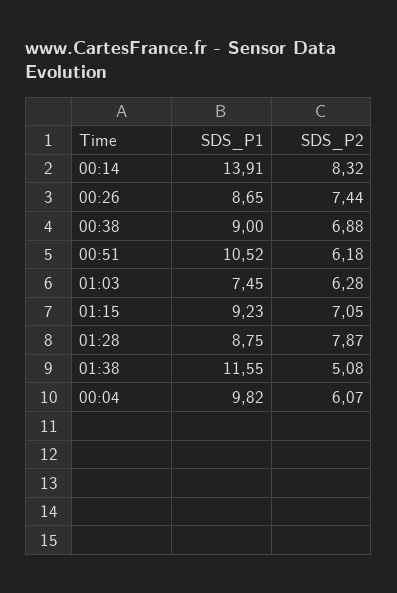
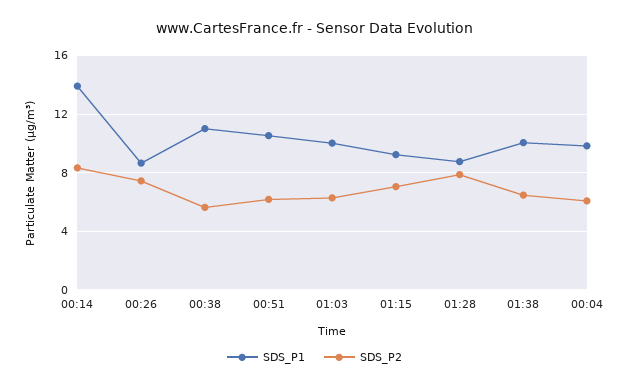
  {
    "SDS_P1": {
      "00:14": 13.91,
      "00:26": 8.65,
-     "00:38": 9,
+     "00:38": 11,
      "00:51": 10.52,
-     "01:03": 7.45,
+     "01:03": 10,
      "01:15": 9.23,
      "01:28": 8.75,
-     "01:38": 11.55,
+     "01:38": 10,
      "00:04": 9.82
    },
    "SDS_P2": {
      "00:14": 8.32,
      "00:26": 7.44,
-     "00:38": 6.88,
+     "00:38": 5.5,
      "00:51": 6.18,
      "01:03": 6.28,
      "01:15": 7.05,
      "01:28": 7.87,
-     "01:38": 5.08,
+     "01:38": 6.5,
      "00:04": 6.07
    }
  }

